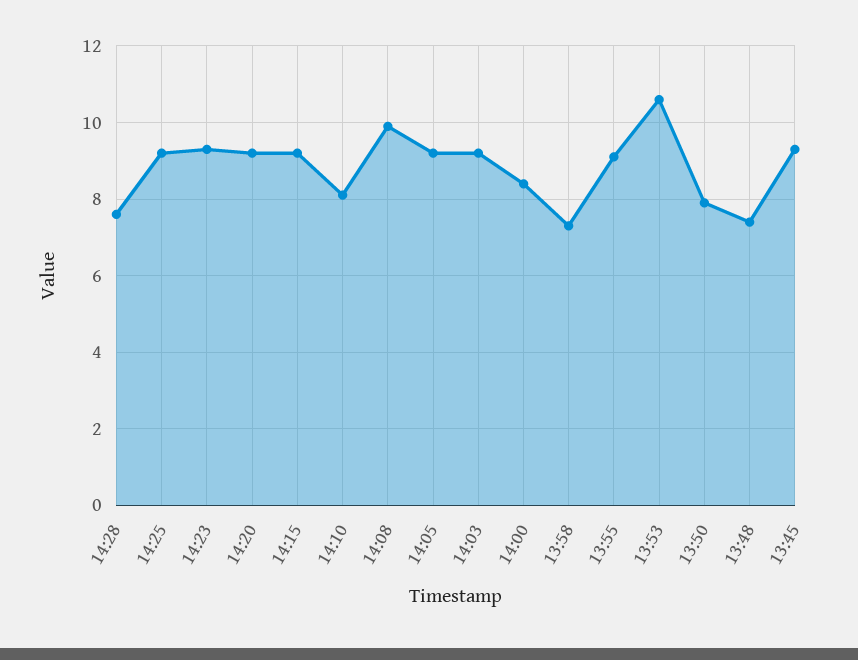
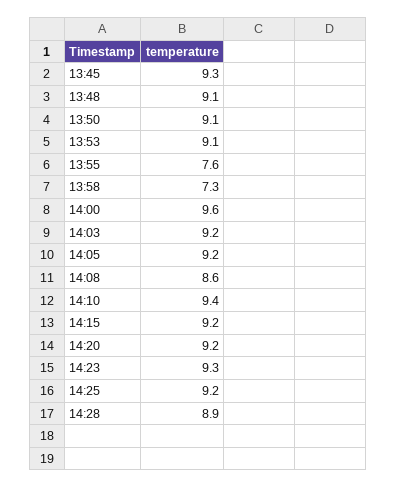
  {
-   "14:28": 7.5,
+   "14:28": 8.9,
    "14:25": 9.2,
    "14:23": 9.3,
    "14:20": 9.2,
    "14:15": 9.2,
-   "14:10": 8,
+   "14:10": 9.4,
-   "14:08": 10,
+   "14:08": 8.6,
    "14:05": 9.2,
    "14:03": 9.2,
-   "14:00": 8.5,
+   "14:00": 9.6,
    "13:58": 7.3,
-   "13:55": 9,
+   "13:55": 7.6,
-   "13:53": 10.5,
+   "13:53": 9.1,
-   "13:50": 8,
+   "13:50": 9.1,
-   "13:48": 7.5,
+   "13:48": 9.1,
    "13:45": 9.3
  }

